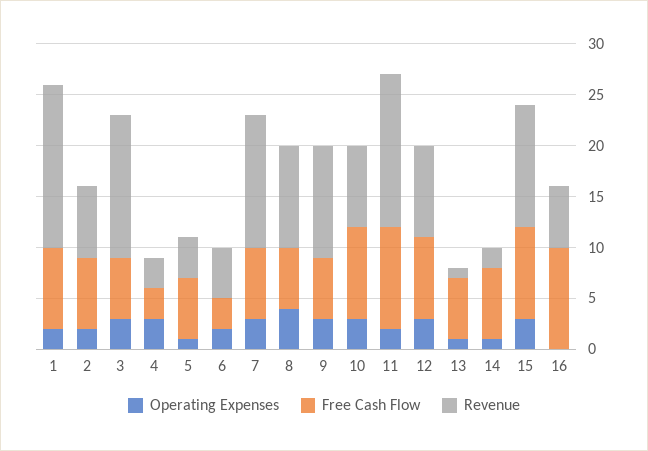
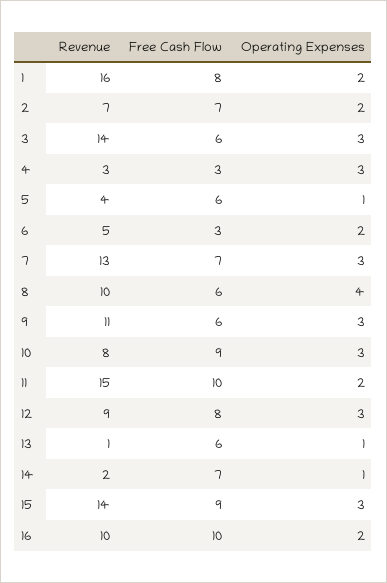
  {
    "Operating Expenses": {
      "1": 2,
      "2": 2,
      "3": 3,
      "4": 3,
      "5": 1,
      "6": 2,
      "7": 3,
      "8": 4,
      "9": 3,
      "10": 3,
      "11": 2,
      "12": 3,
      "13": 1,
      "14": 1,
      "15": 3,
-     "16": 0
+     "16": 2
    },
    "Free Cash Flow": {
      "1": 8,
      "2": 7,
      "3": 6,
      "4": 3,
      "5": 6,
      "6": 3,
      "7": 7,
      "8": 6,
      "9": 6,
      "10": 9,
      "11": 10,
      "12": 8,
      "13": 6,
      "14": 7,
      "15": 9,
      "16": 10
    },
    "Revenue": {
      "1": 16,
      "2": 7,
      "3": 14,
      "4": 3,
      "5": 4,
      "6": 5,
      "7": 13,
      "8": 10,
      "9": 11,
      "10": 8,
      "11": 15,
      "12": 9,
      "13": 1,
      "14": 2,
-     "15": 12,
+     "15": 14,
-     "16": 6
+     "16": 10
    }
  }

